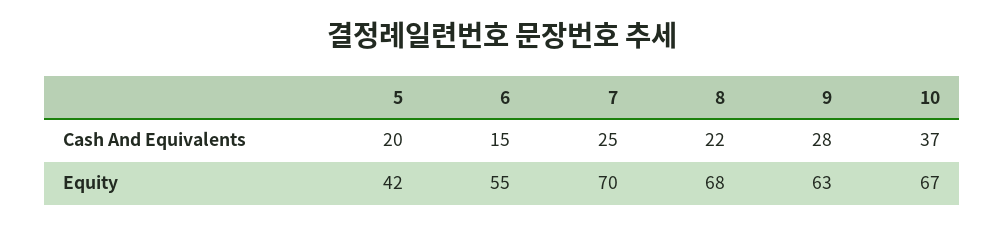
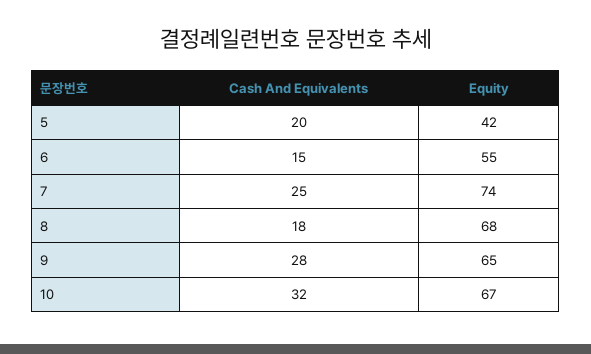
  {
    "5": {
      "Cash And Equivalents": 20,
      "Equity": 42
    },
    "6": {
      "Cash And Equivalents": 15,
      "Equity": 55
    },
    "7": {
      "Cash And Equivalents": 25,
-     "Equity": 70
+     "Equity": 74
    },
    "8": {
-     "Cash And Equivalents": 22,
+     "Cash And Equivalents": 18,
      "Equity": 68
    },
    "9": {
      "Cash And Equivalents": 28,
-     "Equity": 63
+     "Equity": 65
    },
    "10": {
-     "Cash And Equivalents": 37,
+     "Cash And Equivalents": 32,
      "Equity": 67
    }
  }

